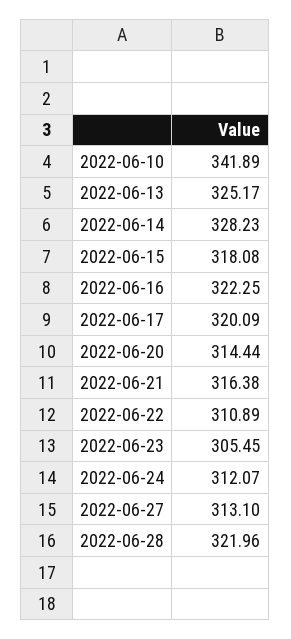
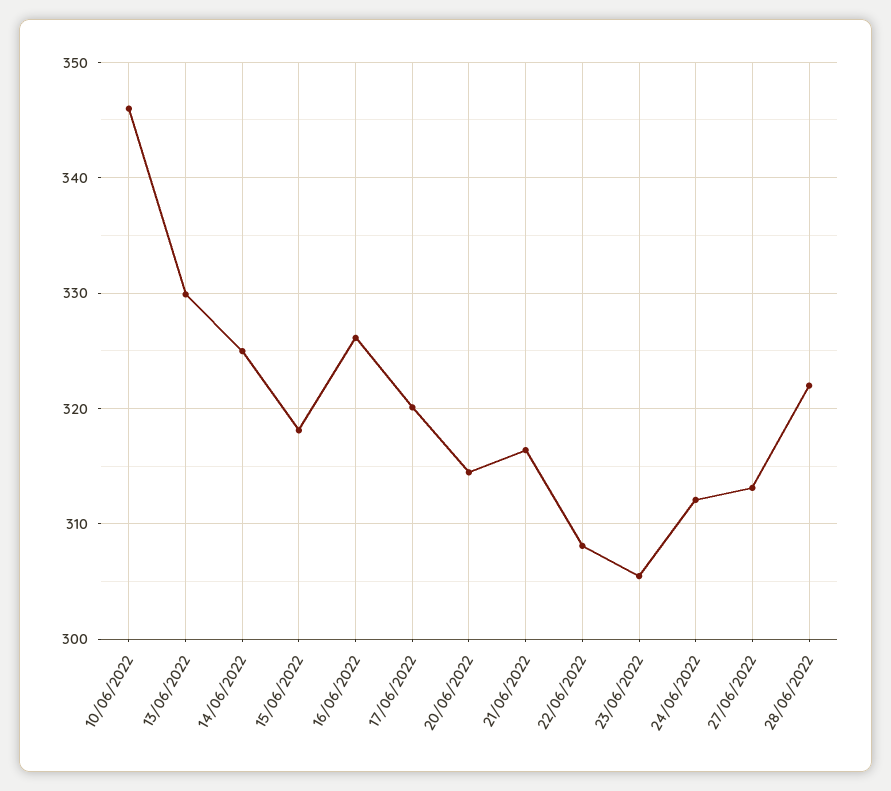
  {
-   "2022-06-10": 341.89,
+   "2022-06-10": 346,
-   "2022-06-13": 325.17,
+   "2022-06-13": 330,
-   "2022-06-14": 328.23,
+   "2022-06-14": 325,
    "2022-06-15": 318.08,
-   "2022-06-16": 322.25,
+   "2022-06-16": 326,
    "2022-06-17": 320.09,
    "2022-06-20": 314.44,
    "2022-06-21": 316.38,
-   "2022-06-22": 310.89,
+   "2022-06-22": 308,
    "2022-06-23": 305.45,
    "2022-06-24": 312.07,
    "2022-06-27": 313.1,
    "2022-06-28": 321.96
  }

